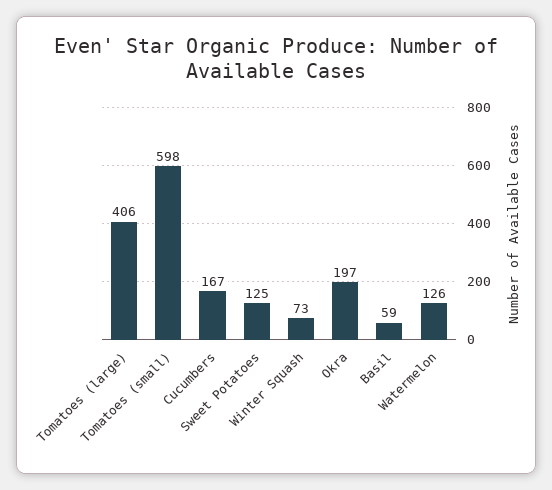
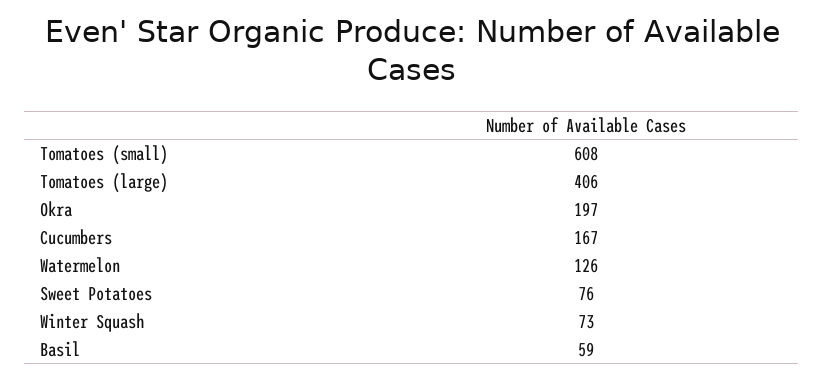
  {
    "Tomatoes (large)": 406,
-   "Tomatoes (small)": 598,
+   "Tomatoes (small)": 608,
    "Cucumbers": 167,
-   "Sweet Potatoes": 125,
+   "Sweet Potatoes": 76,
    "Winter Squash": 73,
    "Okra": 197,
    "Basil": 59,
    "Watermelon": 126
  }

